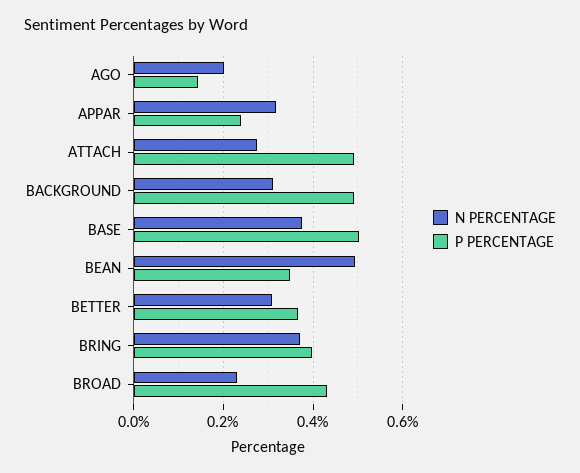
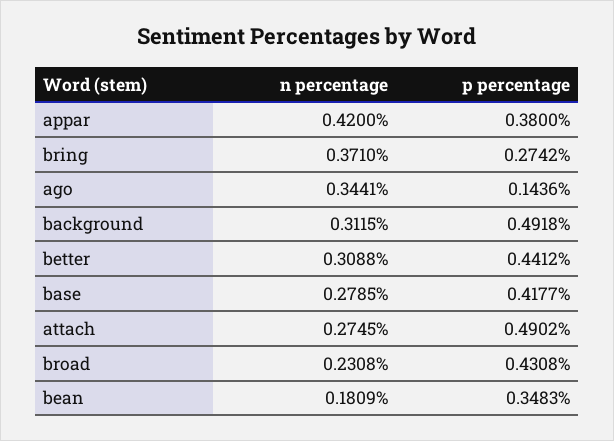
  {
    "N PERCENTAGE": {
-     "AGO": 0.2,
+     "AGO": 0.3441,
-     "APPAR": 0.32,
+     "APPAR": 0.42,
      "ATTACH": 0.2745,
      "BACKGROUND": 0.3115,
-     "BASE": 0.38,
+     "BASE": 0.2785,
-     "BEAN": 0.5,
+     "BEAN": 0.1809,
      "BETTER": 0.3088,
      "BRING": 0.371,
      "BROAD": 0.2308
    },
    "P PERCENTAGE": {
      "AGO": 0.1436,
-     "APPAR": 0.24,
+     "APPAR": 0.38,
      "ATTACH": 0.4902,
      "BACKGROUND": 0.4918,
-     "BASE": 0.5,
+     "BASE": 0.4177,
      "BEAN": 0.3483,
-     "BETTER": 0.36,
+     "BETTER": 0.4412,
-     "BRING": 0.4,
+     "BRING": 0.2742,
      "BROAD": 0.4308
    }
  }

